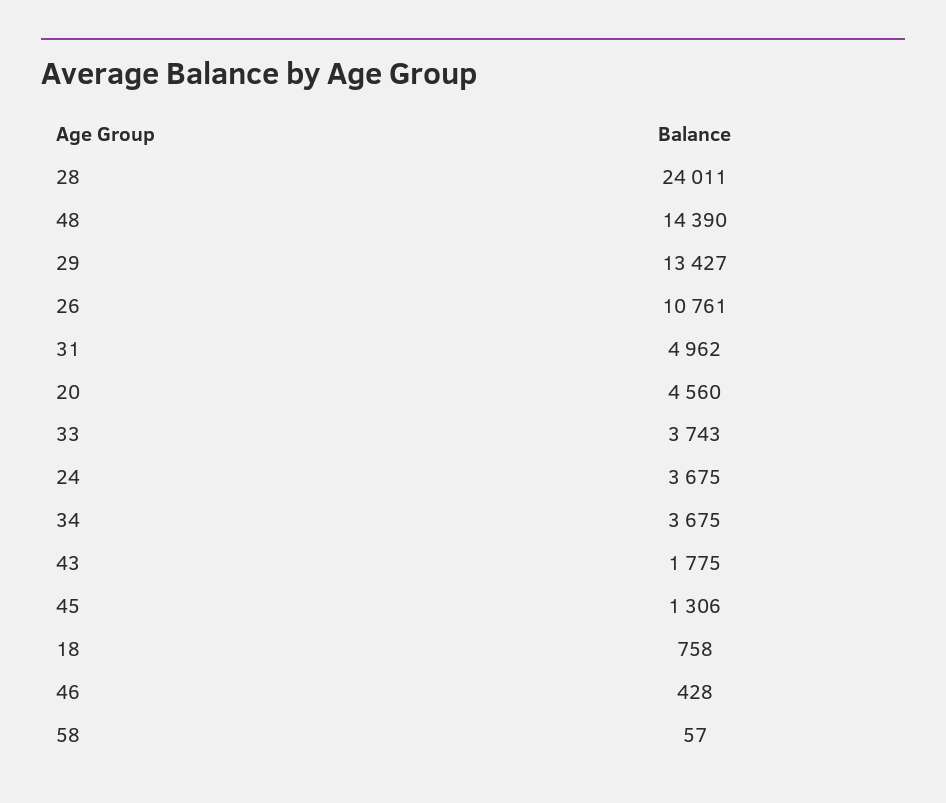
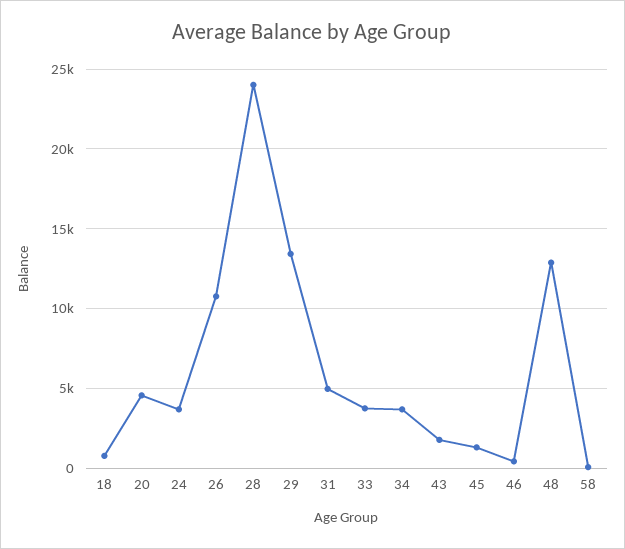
  {
    "28": 24011,
-   "48": 14390,
+   "48": 13000,
    "29": 13427,
    "26": 10761,
    "31": 4962,
    "20": 4560,
    "33": 3743,
    "24": 3675,
    "34": 3675,
    "43": 1775,
    "45": 1306,
    "18": 758,
    "46": 428,
    "58": 57
  }

